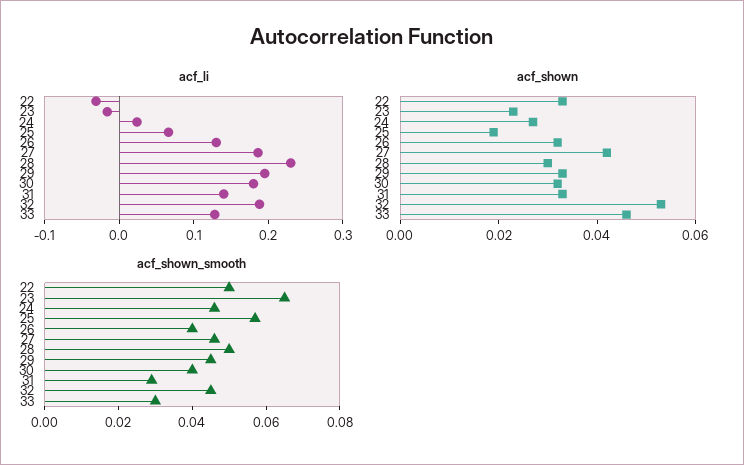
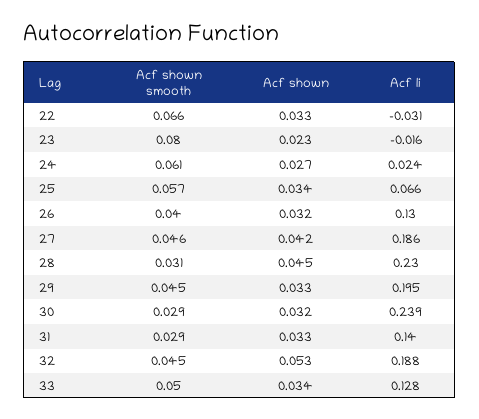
  {
    "acf_li": {
      "22": -0.031,
      "23": -0.016,
      "24": 0.024,
      "25": 0.066,
      "26": 0.13,
      "27": 0.186,
      "28": 0.23,
      "29": 0.195,
-     "30": 0.18,
+     "30": 0.239,
      "31": 0.14,
      "32": 0.188,
      "33": 0.128
    },
    "acf_shown": {
      "22": 0.033,
      "23": 0.023,
      "24": 0.027,
-     "25": 0.02,
+     "25": 0.034,
      "26": 0.032,
      "27": 0.042,
-     "28": 0.03,
+     "28": 0.045,
      "29": 0.033,
      "30": 0.032,
      "31": 0.033,
      "32": 0.053,
-     "33": 0.045
+     "33": 0.034
    },
    "acf_shown_smooth": {
-     "22": 0.05,
+     "22": 0.066,
-     "23": 0.065,
+     "23": 0.08,
-     "24": 0.045,
+     "24": 0.061,
      "25": 0.057,
      "26": 0.04,
      "27": 0.046,
-     "28": 0.05,
+     "28": 0.031,
      "29": 0.045,
-     "30": 0.04,
+     "30": 0.029,
      "31": 0.029,
      "32": 0.045,
-     "33": 0.03
+     "33": 0.05
    }
  }

